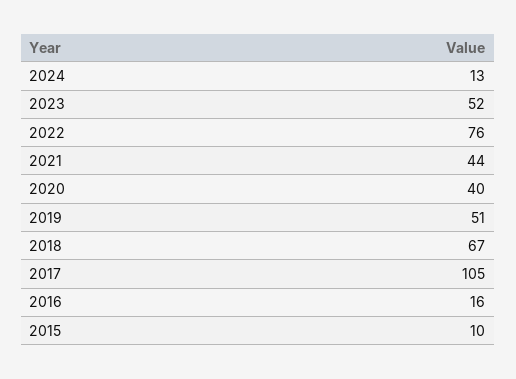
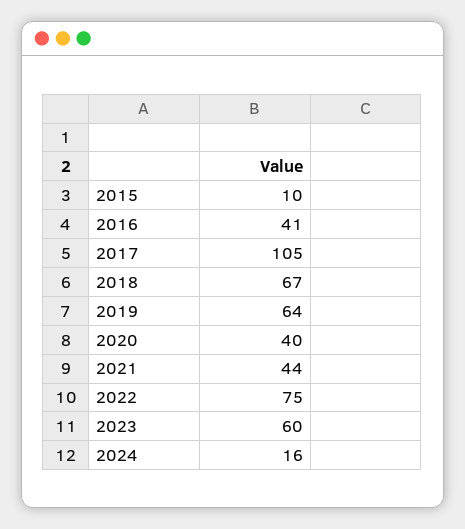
  {
-   "2024": 13,
+   "2024": 16,
-   "2023": 52,
+   "2023": 60,
-   "2022": 76,
+   "2022": 75,
    "2021": 44,
    "2020": 40,
-   "2019": 51,
+   "2019": 64,
    "2018": 67,
    "2017": 105,
-   "2016": 16,
+   "2016": 41,
    "2015": 10
  }

